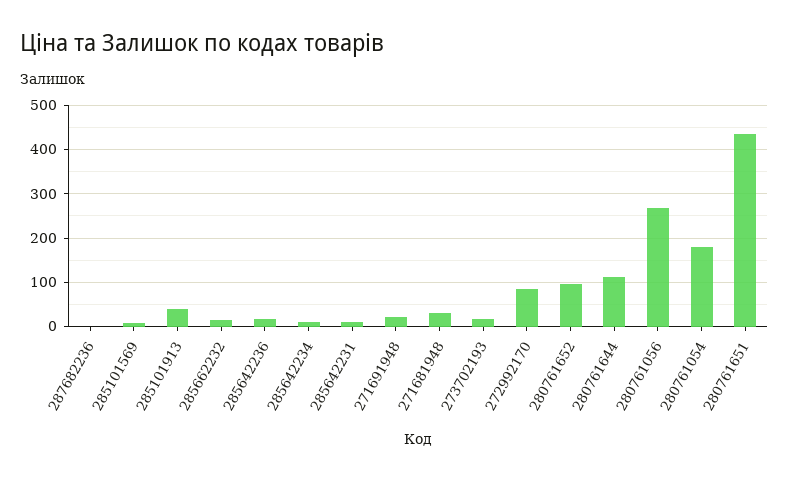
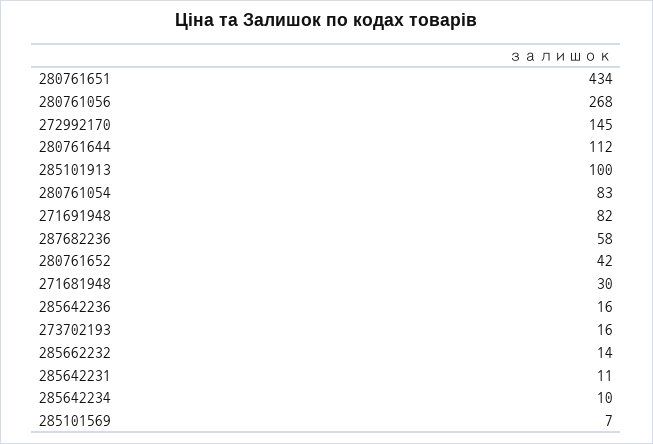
  {
-   "287682236": 0,
+   "287682236": 58,
    "285101569": 7,
-   "285101913": 40,
+   "285101913": 100,
    "285662232": 14,
    "285642236": 16,
    "285642234": 10,
    "285642231": 11,
-   "271691948": 20,
+   "271691948": 82,
    "271681948": 30,
    "273702193": 16,
-   "272992170": 80,
+   "272992170": 145,
-   "280761652": 100,
+   "280761652": 42,
    "280761644": 112,
    "280761056": 268,
-   "280761054": 180,
+   "280761054": 83,
    "280761651": 434
  }

